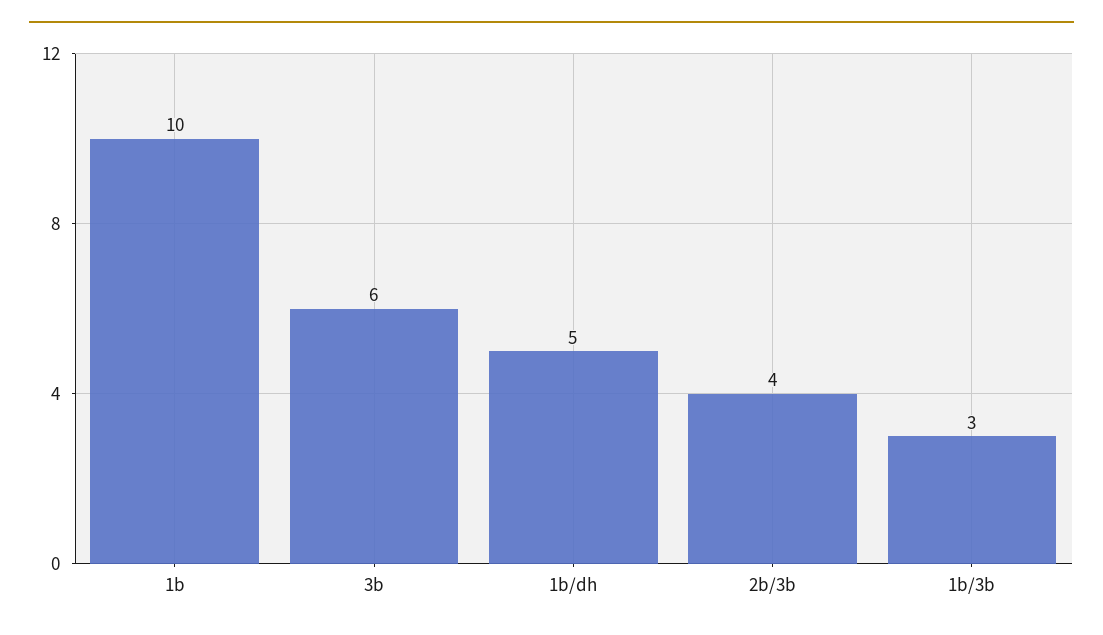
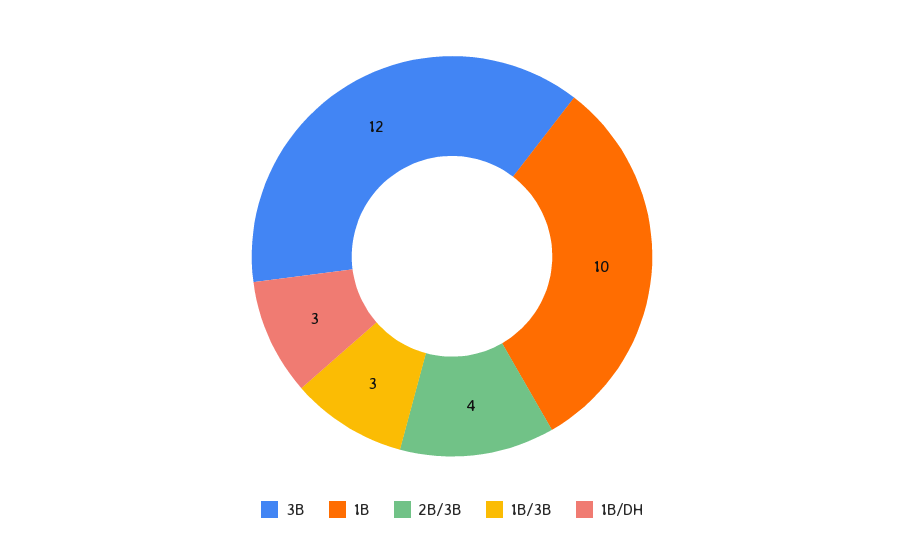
  {
    "1b": 10,
-   "3b": 6,
+   "3b": 12,
-   "1b/dh": 5,
+   "1b/dh": 3,
    "2b/3b": 4,
    "1b/3b": 3
  }

